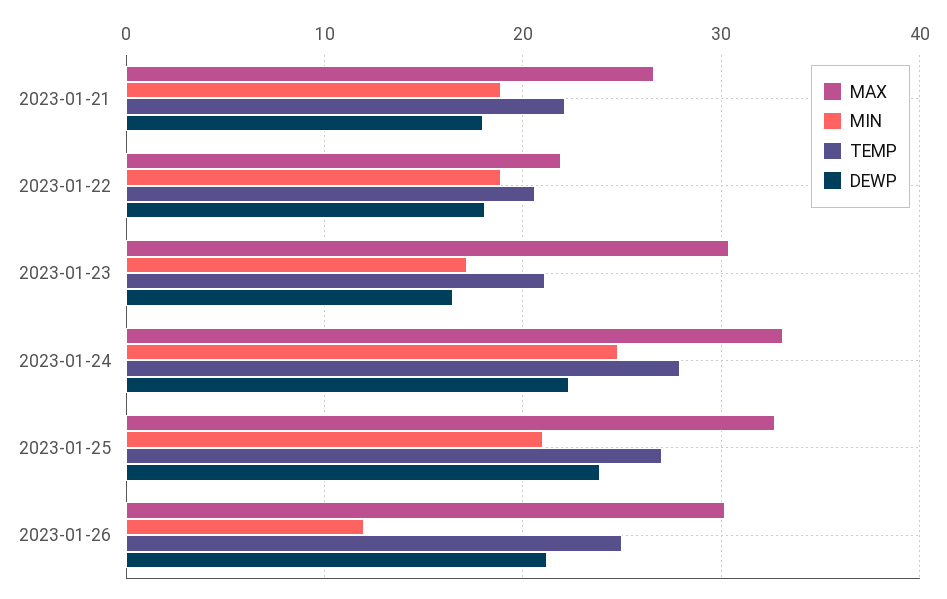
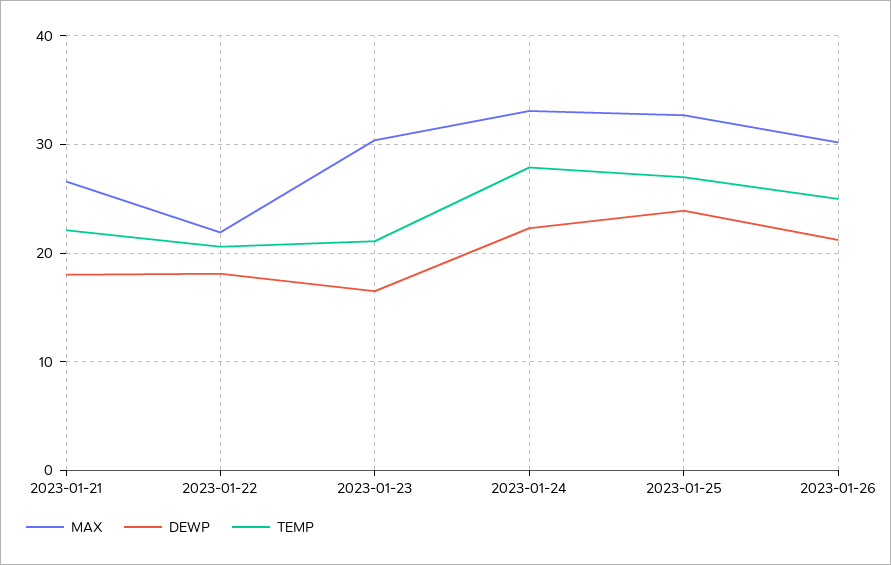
  {
    "MAX": {
      "2023-01-21": 27,
      "2023-01-22": 22,
      "2023-01-23": 30,
      "2023-01-24": 33,
      "2023-01-25": 33,
      "2023-01-26": 30
    },
-   "MIN": {
-     "2023-01-21": 19,
-     "2023-01-22": 19,
-     "2023-01-23": 17,
-     "2023-01-24": 25,
-     "2023-01-25": 21,
-     "2023-01-26": 12
-   },
    "TEMP": {
      "2023-01-21": 22,
      "2023-01-22": 21,
      "2023-01-23": 21,
      "2023-01-24": 28,
      "2023-01-25": 27,
      "2023-01-26": 25
    },
    "DEWP": {
      "2023-01-21": 18,
      "2023-01-22": 18,
      "2023-01-23": 17,
      "2023-01-24": 22,
      "2023-01-25": 24,
      "2023-01-26": 21
    }
  }

